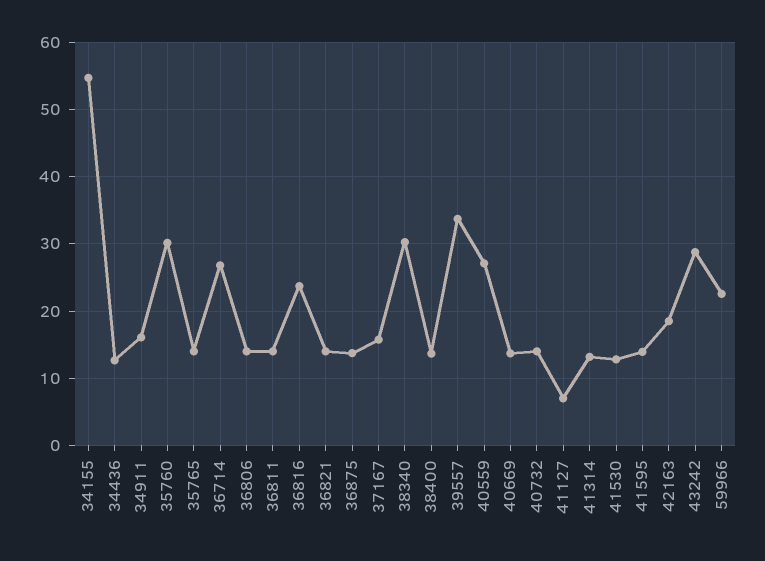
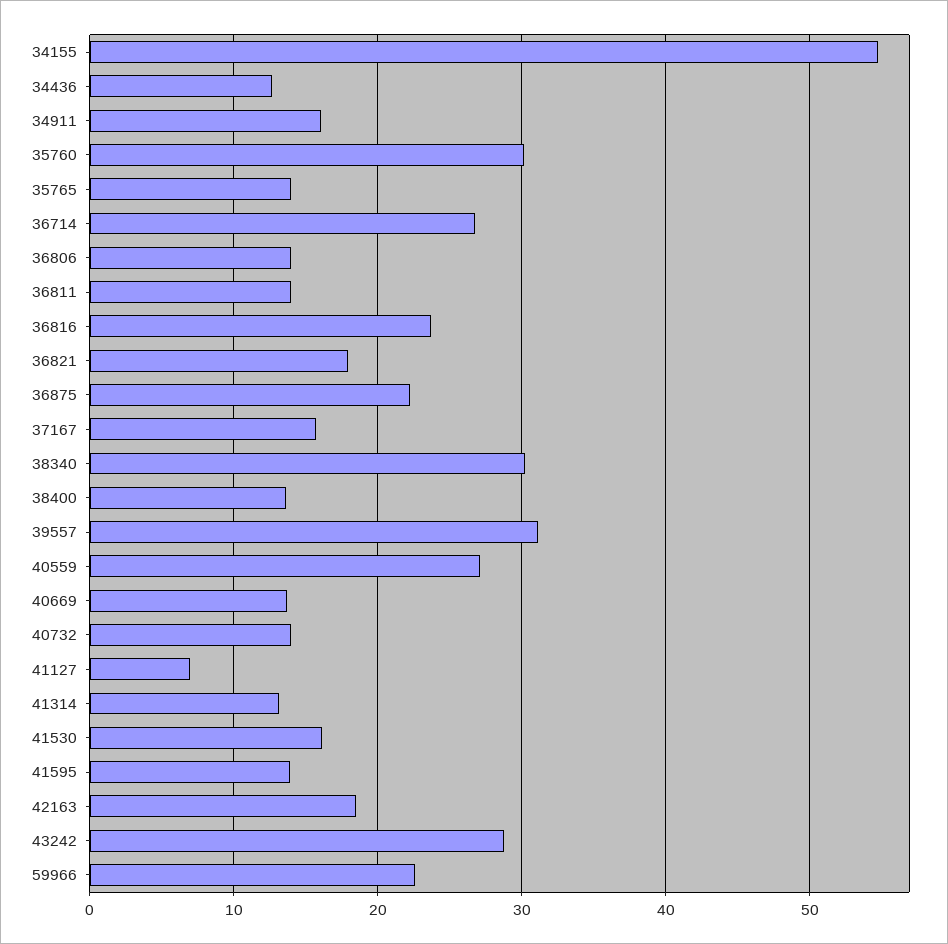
  {
    "34155": 55,
    "34436": 13,
    "34911": 16,
    "35760": 30,
    "35765": 14,
    "36714": 27,
    "36806": 14,
    "36811": 14,
    "36816": 24,
-   "36821": 14,
+   "36821": 18,
-   "36875": 14,
+   "36875": 22,
    "37167": 16,
    "38340": 30,
    "38400": 14,
-   "39557": 34,
+   "39557": 31,
    "40559": 27,
    "40669": 14,
    "40732": 14,
    "41127": 7,
    "41314": 13,
-   "41530": 13,
+   "41530": 16,
    "41595": 14,
    "42163": 18,
    "43242": 29,
    "59966": 23
  }

